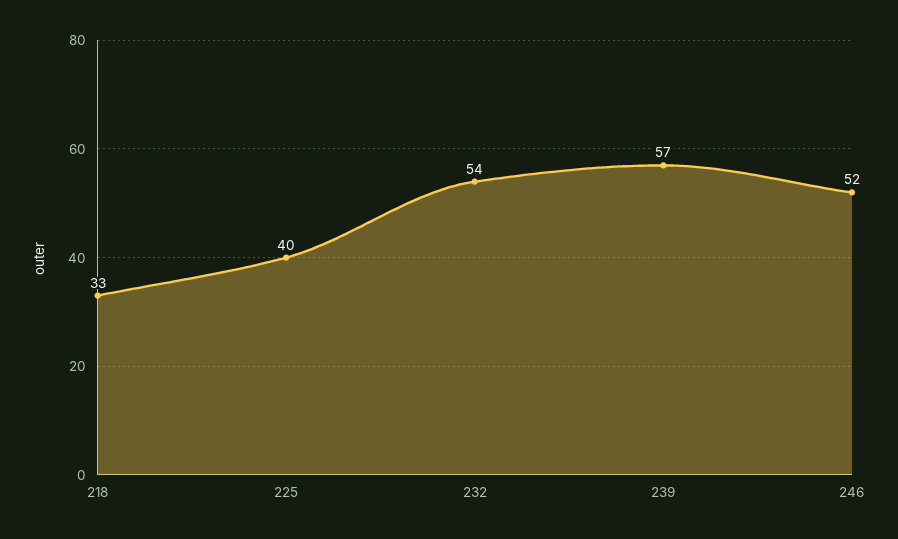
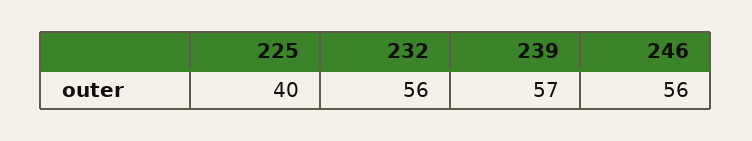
  {
-   "218": 33,
    "225": 40,
-   "232": 54,
+   "232": 56,
    "239": 57,
-   "246": 52
+   "246": 56
  }

